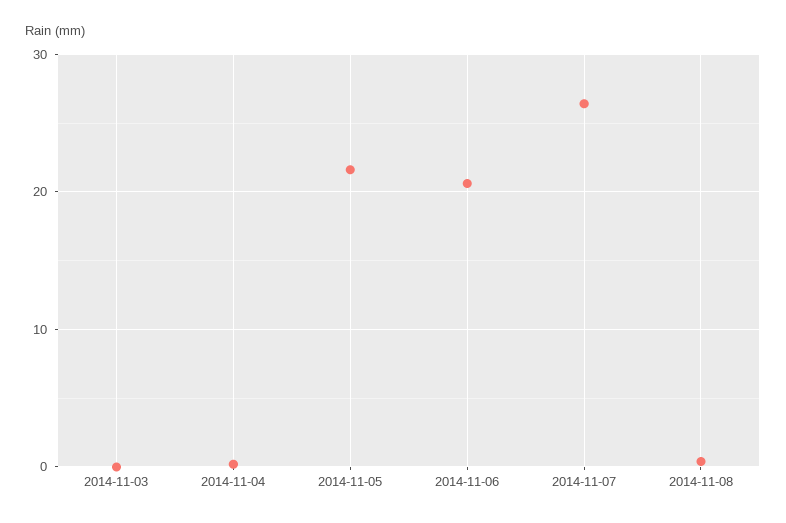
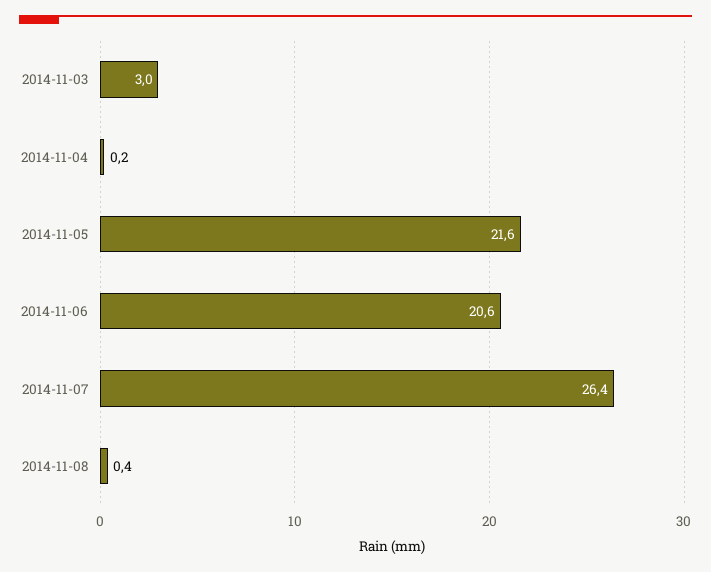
  {
-   "2014-11-03": 0,
+   "2014-11-03": 3,
    "2014-11-04": 0.2,
    "2014-11-05": 21.6,
    "2014-11-06": 20.6,
    "2014-11-07": 26.4,
    "2014-11-08": 0.4
  }

